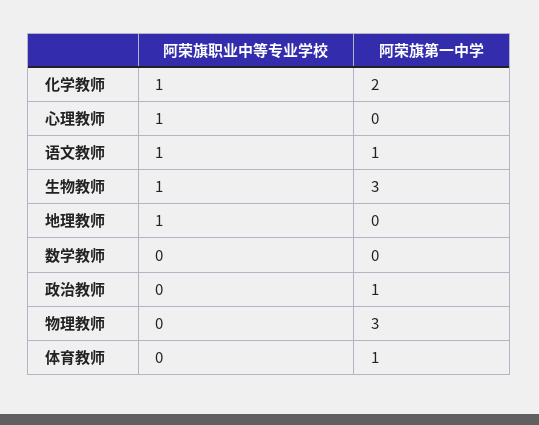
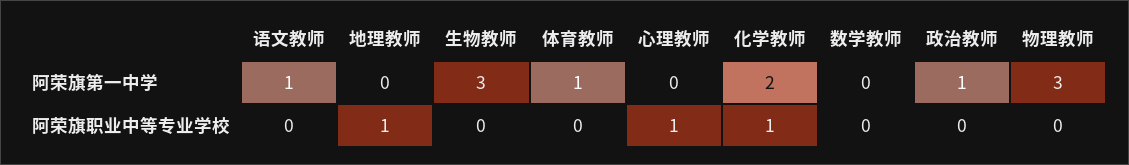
  {
    "阿荣旗职业中等专业学校": {
      "化学教师": 1,
      "心理教师": 1,
-     "语文教师": 1,
+     "语文教师": 0,
-     "生物教师": 1,
+     "生物教师": 0,
      "地理教师": 1,
      "数学教师": 0,
      "政治教师": 0,
      "物理教师": 0,
      "体育教师": 0
    },
    "阿荣旗第一中学": {
      "化学教师": 2,
      "心理教师": 0,
      "语文教师": 1,
      "生物教师": 3,
      "地理教师": 0,
      "数学教师": 0,
      "政治教师": 1,
      "物理教师": 3,
      "体育教师": 1
    }
  }

